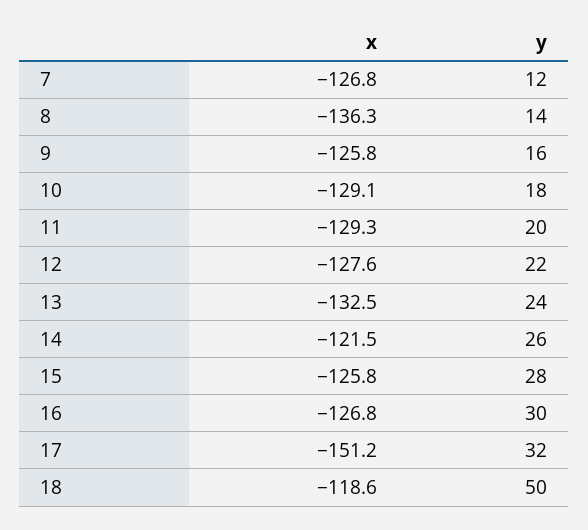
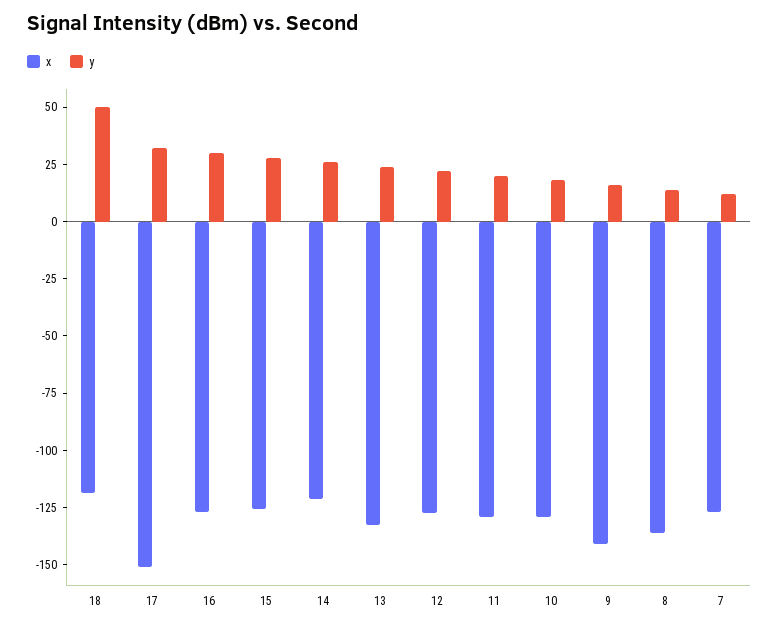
  {
    "x": {
      "7": -126.8,
      "8": -136.3,
-     "9": -125.8,
+     "9": -140,
      "10": -129.1,
      "11": -129.3,
      "12": -127.6,
      "13": -132.5,
      "14": -121.5,
      "15": -125.8,
      "16": -126.8,
      "17": -151.2,
      "18": -118.6
    },
    "y": {
      "7": 12,
      "8": 14,
      "9": 16,
      "10": 18,
      "11": 20,
      "12": 22,
      "13": 24,
      "14": 26,
      "15": 28,
      "16": 30,
      "17": 32,
      "18": 50
    }
  }

